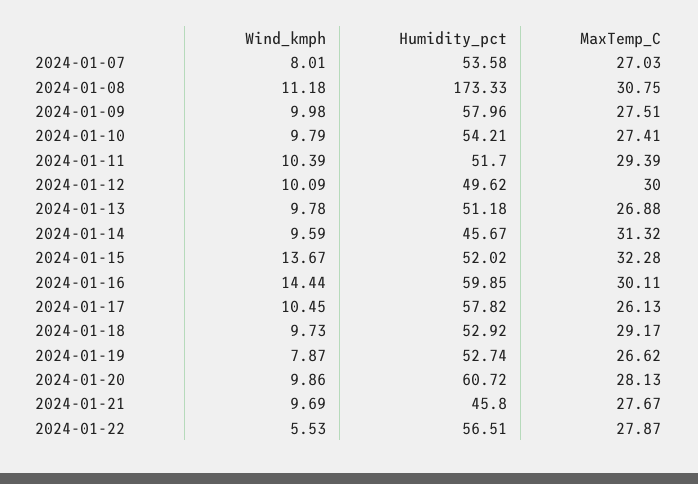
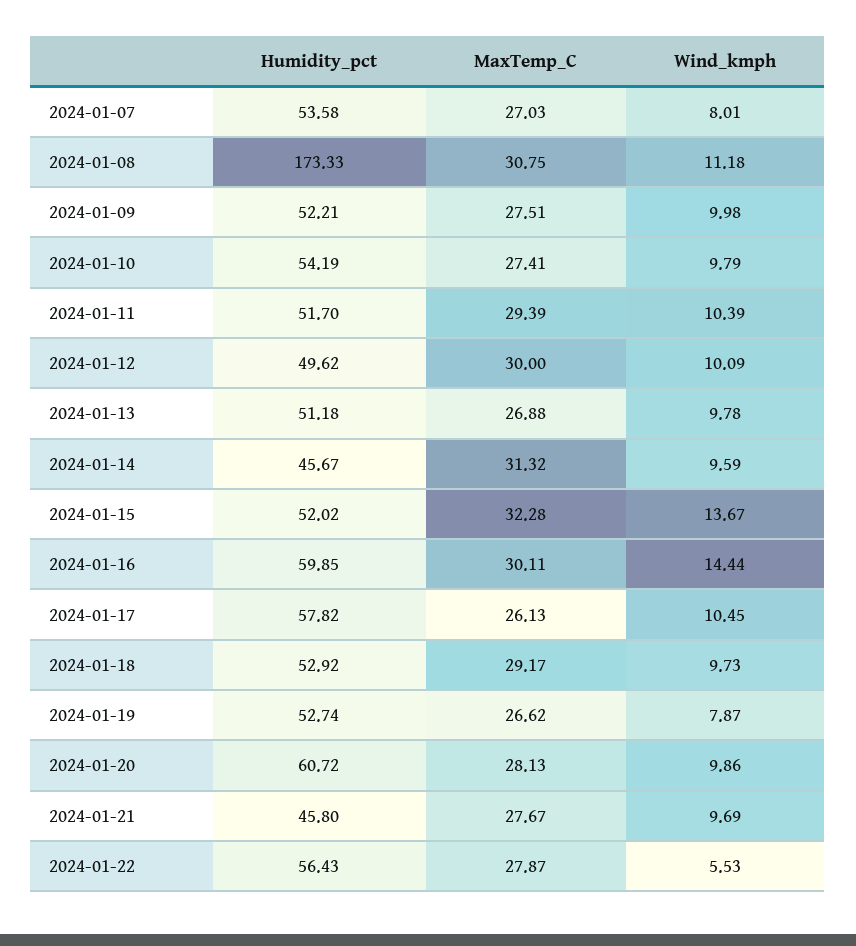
  {
    "Wind_kmph": {
      "2024-01-07": 8.01,
      "2024-01-08": 11.18,
      "2024-01-09": 9.98,
      "2024-01-10": 9.79,
      "2024-01-11": 10.39,
      "2024-01-12": 10.09,
      "2024-01-13": 9.78,
      "2024-01-14": 9.59,
      "2024-01-15": 13.67,
      "2024-01-16": 14.44,
      "2024-01-17": 10.45,
      "2024-01-18": 9.73,
      "2024-01-19": 7.87,
      "2024-01-20": 9.86,
      "2024-01-21": 9.69,
      "2024-01-22": 5.53
    },
    "Humidity_pct": {
      "2024-01-07": 53.58,
      "2024-01-08": 173.33,
-     "2024-01-09": 57.96,
+     "2024-01-09": 52.21,
-     "2024-01-10": 54.21,
+     "2024-01-10": 54.19,
      "2024-01-11": 51.7,
      "2024-01-12": 49.62,
      "2024-01-13": 51.18,
      "2024-01-14": 45.67,
      "2024-01-15": 52.02,
      "2024-01-16": 59.85,
      "2024-01-17": 57.82,
      "2024-01-18": 52.92,
      "2024-01-19": 52.74,
      "2024-01-20": 60.72,
      "2024-01-21": 45.8,
-     "2024-01-22": 56.51
+     "2024-01-22": 56.43
    },
    "MaxTemp_C": {
      "2024-01-07": 27.03,
      "2024-01-08": 30.75,
      "2024-01-09": 27.51,
      "2024-01-10": 27.41,
      "2024-01-11": 29.39,
      "2024-01-12": 30,
      "2024-01-13": 26.88,
      "2024-01-14": 31.32,
      "2024-01-15": 32.28,
      "2024-01-16": 30.11,
      "2024-01-17": 26.13,
      "2024-01-18": 29.17,
      "2024-01-19": 26.62,
      "2024-01-20": 28.13,
      "2024-01-21": 27.67,
      "2024-01-22": 27.87
    }
  }

